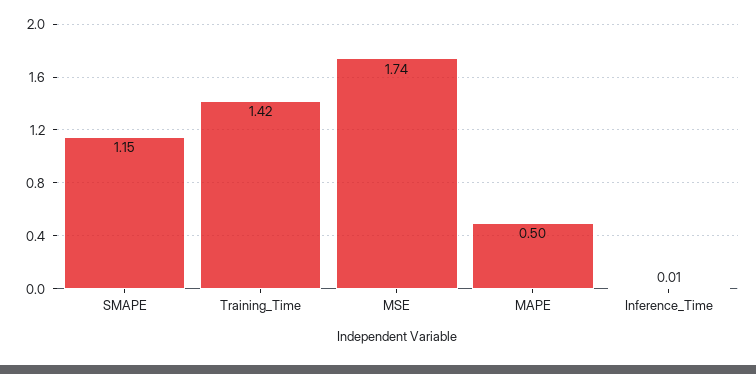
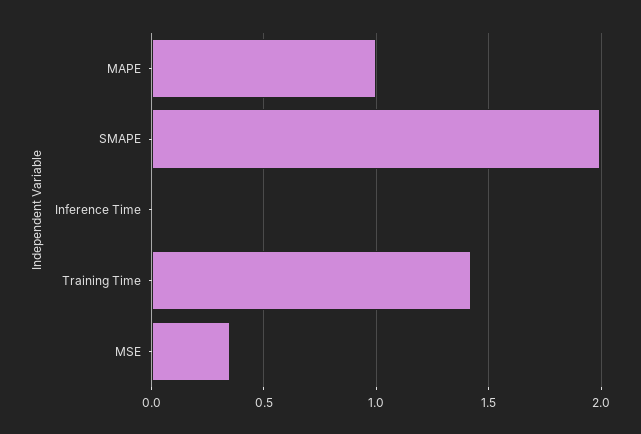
  {
-   "SMAPE": 1.15,
+   "SMAPE": 2,
    "Training_Time": 1.42,
-   "MSE": 1.74,
+   "MSE": 0.35,
-   "MAPE": 0.5,
+   "MAPE": 1,
    "Inference_Time": 0.01
  }

